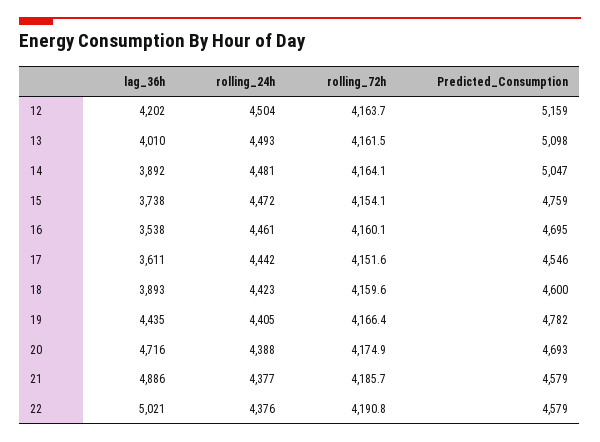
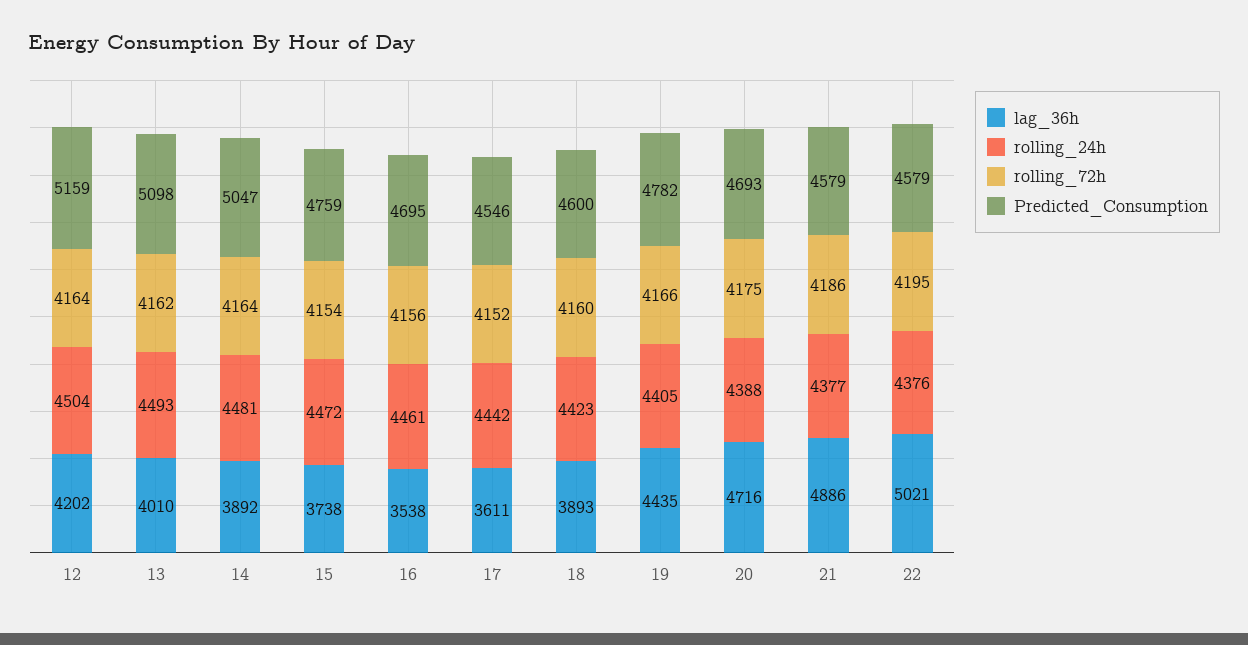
  {
    "lag_36h": {
      "12": 4202,
      "13": 4010,
      "14": 3892,
      "15": 3738,
      "16": 3538,
      "17": 3611,
      "18": 3893,
      "19": 4435,
      "20": 4716,
      "21": 4886,
      "22": 5021
    },
    "rolling_24h": {
      "12": 4504,
      "13": 4493,
      "14": 4481,
      "15": 4472,
      "16": 4461,
      "17": 4442,
      "18": 4423,
      "19": 4405,
      "20": 4388,
      "21": 4377,
      "22": 4376
    },
    "rolling_72h": {
      "12": 4163.7,
      "13": 4161.5,
      "14": 4164.1,
      "15": 4154.1,
-     "16": 4160.1,
+     "16": 4156,
      "17": 4151.6,
      "18": 4159.6,
      "19": 4166.4,
      "20": 4174.9,
      "21": 4185.7,
-     "22": 4190.8
+     "22": 4195
    },
    "Predicted_Consumption": {
      "12": 5159,
      "13": 5098,
      "14": 5047,
      "15": 4759,
      "16": 4695,
      "17": 4546,
      "18": 4600,
      "19": 4782,
      "20": 4693,
      "21": 4579,
      "22": 4579
    }
  }

